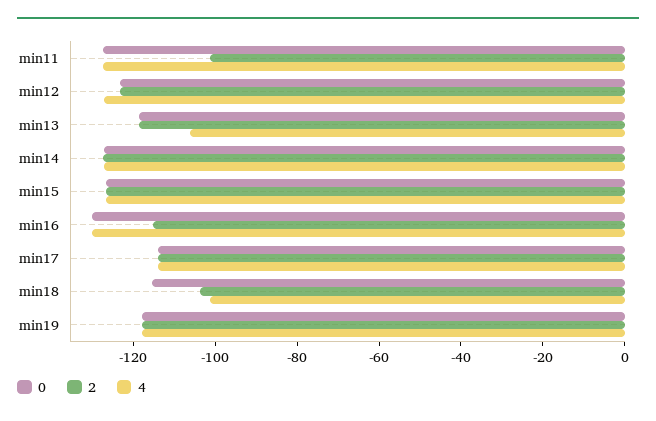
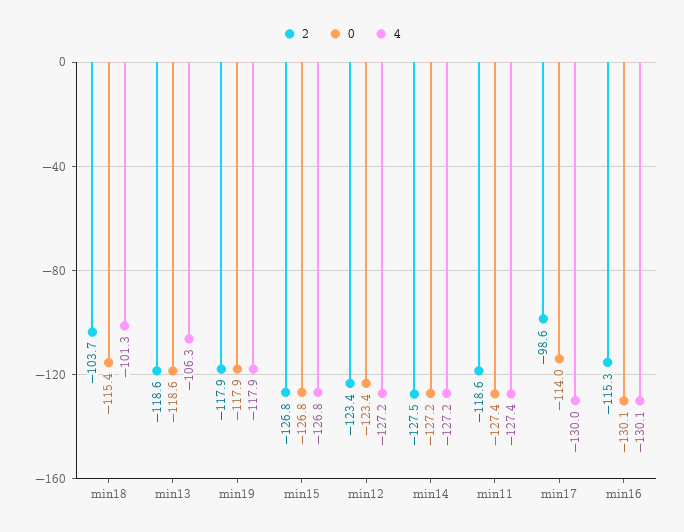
  {
    "0": {
      "min11": -127.4,
      "min12": -123.4,
      "min13": -118.6,
      "min14": -127.2,
      "min15": -126.8,
      "min16": -130.1,
      "min17": -114,
      "min18": -115.4,
      "min19": -117.9
    },
    "2": {
-     "min11": -100,
+     "min11": -118.6,
      "min12": -123.4,
      "min13": -118.6,
      "min14": -127.5,
      "min15": -126.8,
      "min16": -115.3,
-     "min17": -115,
+     "min17": -98.6,
      "min18": -103.7,
      "min19": -117.9
    },
    "4": {
      "min11": -127.4,
      "min12": -127.2,
      "min13": -106.3,
      "min14": -127.2,
      "min15": -126.8,
      "min16": -130.1,
-     "min17": -115,
+     "min17": -130,
      "min18": -101.3,
      "min19": -117.9
    }
  }

